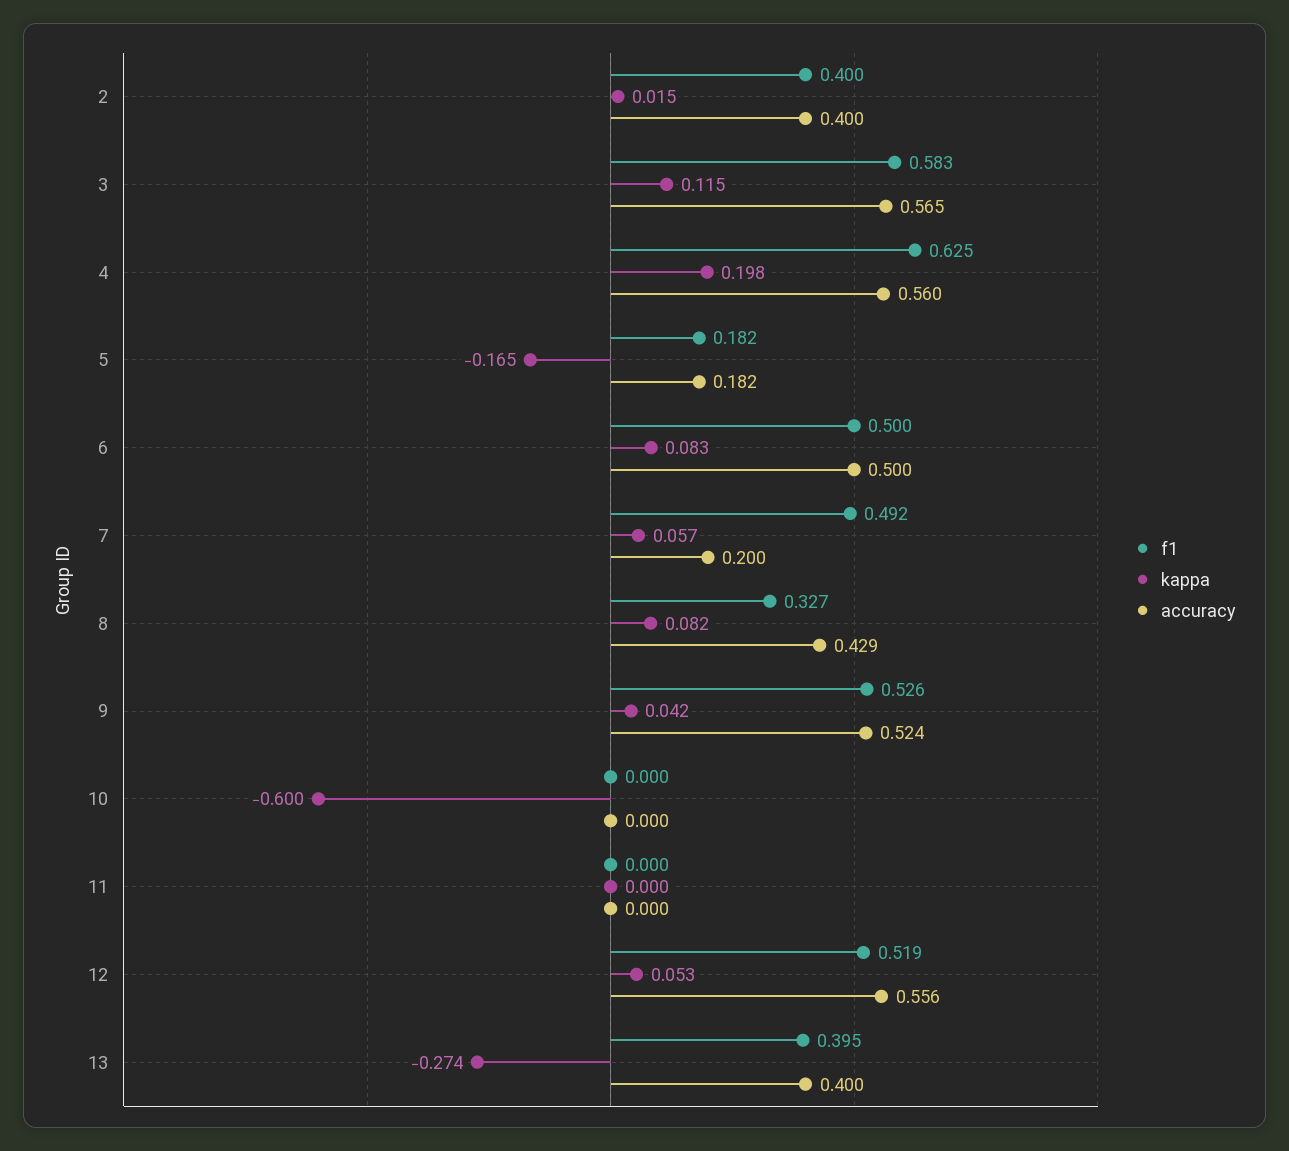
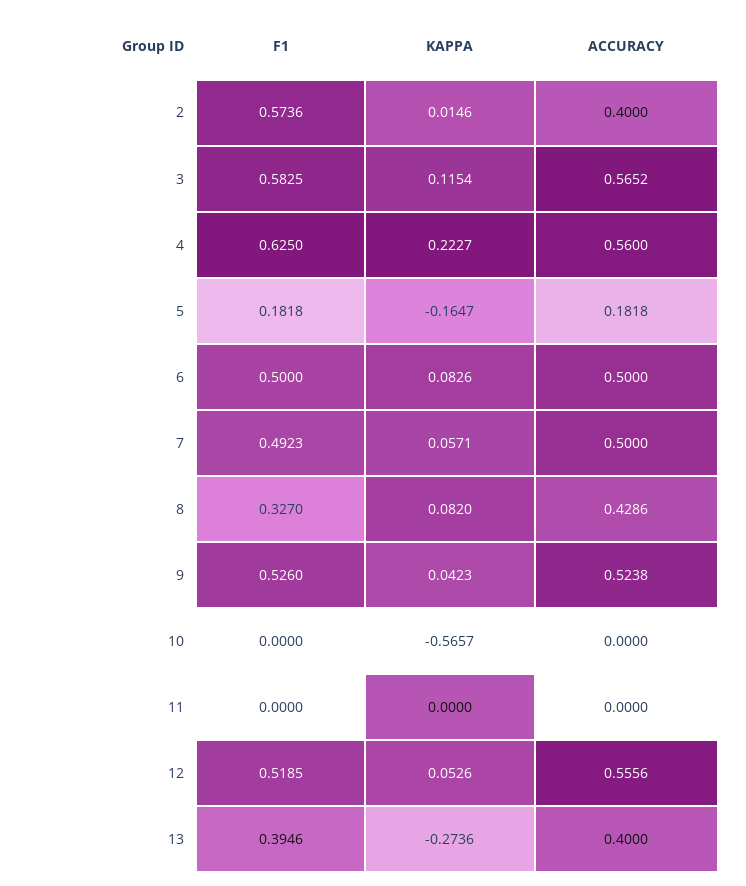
  {
    "f1": {
-     "2": 0.4,
+     "2": 0.5736,
      "3": 0.5825,
      "4": 0.625,
      "5": 0.1818,
      "6": 0.5,
      "7": 0.4923,
      "8": 0.327,
      "9": 0.526,
      "10": 0,
      "11": 0,
      "12": 0.5185,
      "13": 0.3946
    },
    "kappa": {
      "2": 0.0146,
      "3": 0.1154,
-     "4": 0.198,
+     "4": 0.2227,
      "5": -0.1647,
      "6": 0.0826,
      "7": 0.0571,
      "8": 0.082,
      "9": 0.0423,
-     "10": -0.6,
+     "10": -0.5657,
      "11": 0,
      "12": 0.0526,
      "13": -0.2736
    },
    "accuracy": {
      "2": 0.4,
      "3": 0.5652,
      "4": 0.56,
      "5": 0.1818,
      "6": 0.5,
-     "7": 0.2,
+     "7": 0.5,
      "8": 0.4286,
      "9": 0.5238,
      "10": 0,
      "11": 0,
      "12": 0.5556,
      "13": 0.4
    }
  }

